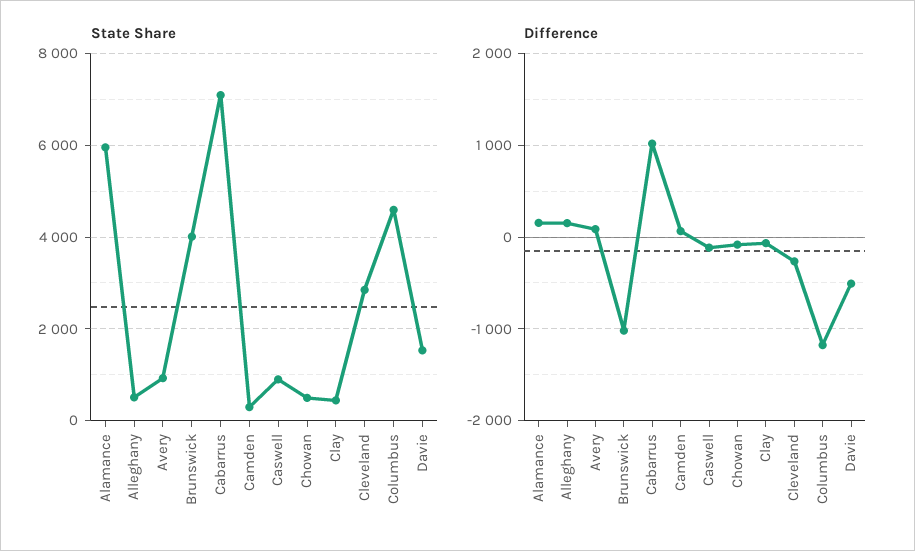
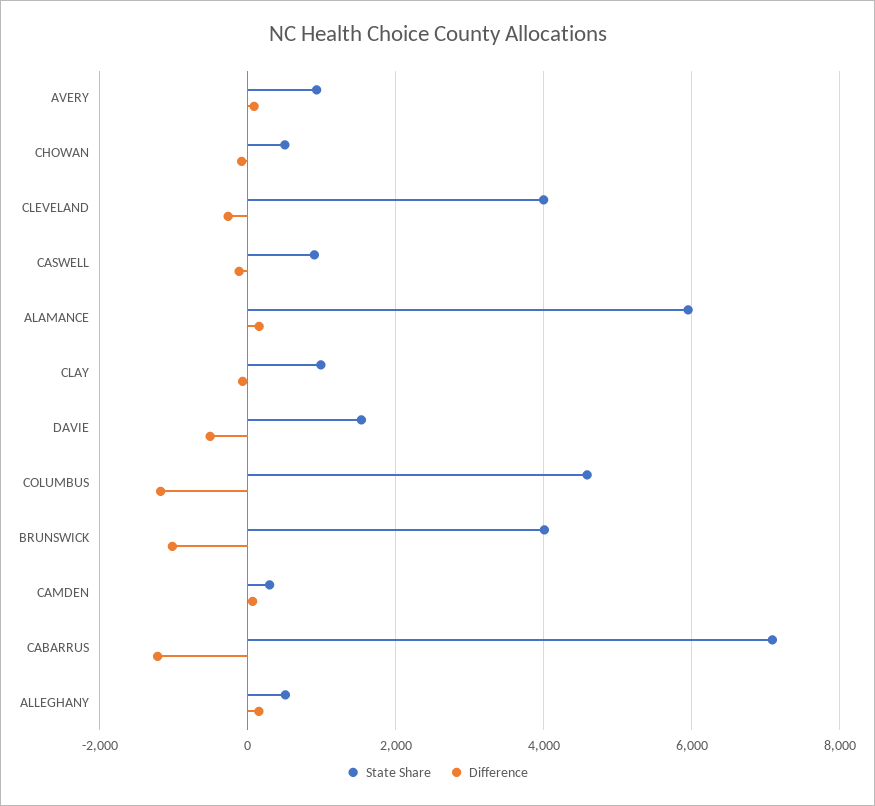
  {
    "State Share": {
      "Alamance": 6000,
      "Alleghany": 600,
      "Avery": 1000,
      "Brunswick": 4000,
      "Cabarrus": 7000,
      "Camden": 200,
      "Caswell": 1000,
      "Chowan": 600,
-     "Clay": 400,
+     "Clay": 1000,
-     "Cleveland": 2800,
+     "Cleveland": 4000,
      "Columbus": 4600,
      "Davie": 1600
    },
    "Difference": {
      "Alamance": 200,
      "Alleghany": 200,
      "Avery": 100,
      "Brunswick": -1000,
-     "Cabarrus": 1000,
+     "Cabarrus": -1200,
      "Camden": 100,
      "Caswell": -100,
      "Chowan": -100,
      "Clay": -100,
      "Cleveland": -300,
      "Columbus": -1200,
      "Davie": -500
    }
  }

